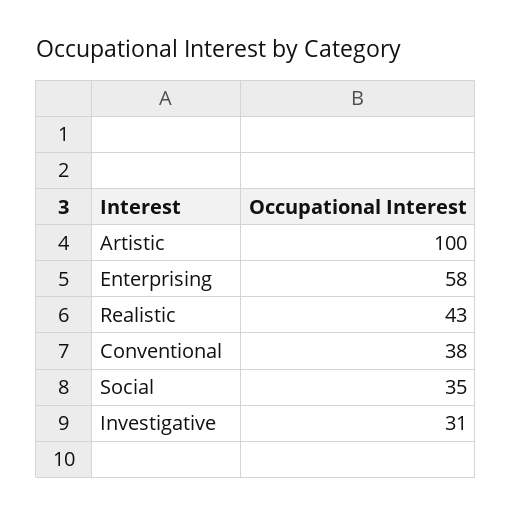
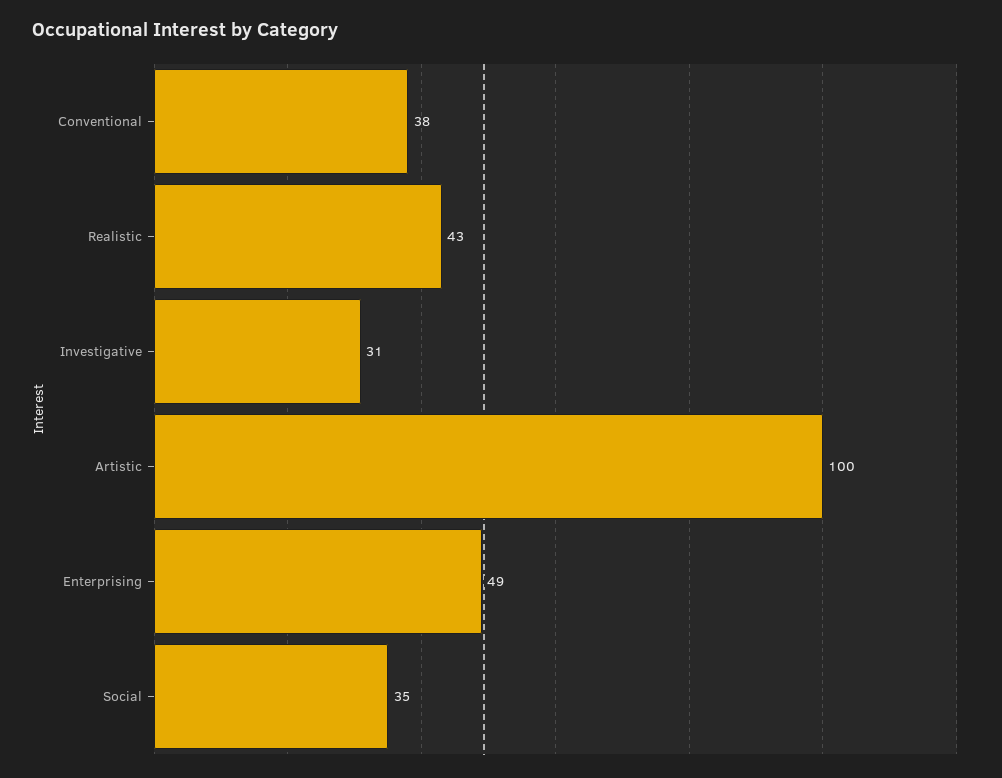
  {
    "Artistic": 100,
-   "Enterprising": 58,
+   "Enterprising": 49,
    "Realistic": 43,
    "Conventional": 38,
    "Social": 35,
    "Investigative": 31
  }

